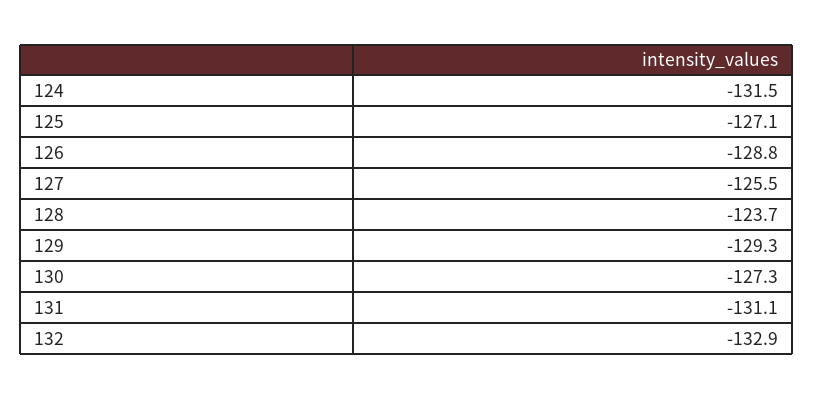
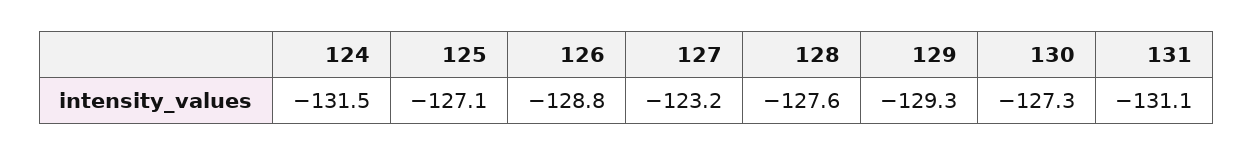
  {
    "124": -131.5,
    "125": -127.1,
    "126": -128.8,
-   "127": -125.5,
+   "127": -123.2,
-   "128": -123.7,
+   "128": -127.6,
    "129": -129.3,
    "130": -127.3,
-   "131": -131.1,
+   "131": -131.1
-   "132": -132.9
  }

